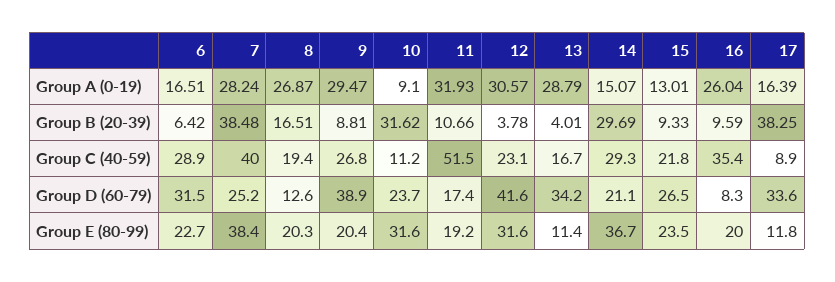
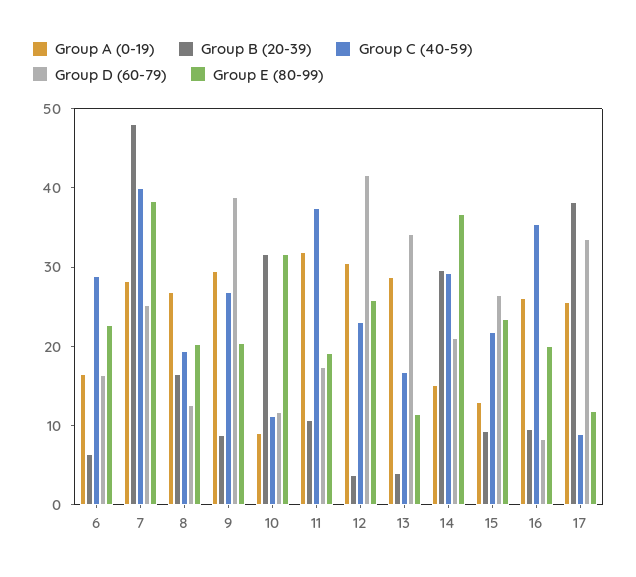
  {
    "Group A (0-19)": {
      "6": 16.51,
      "7": 28.24,
      "8": 26.87,
      "9": 29.47,
      "10": 9.1,
      "11": 31.93,
      "12": 30.57,
      "13": 28.79,
      "14": 15.07,
      "15": 13.01,
      "16": 26.04,
-     "17": 16.39
+     "17": 26
    },
    "Group B (20-39)": {
      "6": 6.42,
-     "7": 38.48,
+     "7": 48,
      "8": 16.51,
      "9": 8.81,
      "10": 31.62,
      "11": 10.66,
      "12": 3.78,
      "13": 4.01,
      "14": 29.69,
      "15": 9.33,
      "16": 9.59,
      "17": 38.25
    },
    "Group C (40-59)": {
      "6": 28.9,
      "7": 40,
      "8": 19.4,
      "9": 26.8,
      "10": 11.2,
-     "11": 51.5,
+     "11": 38,
      "12": 23.1,
      "13": 16.7,
      "14": 29.3,
      "15": 21.8,
      "16": 35.4,
      "17": 8.9
    },
    "Group D (60-79)": {
-     "6": 31.5,
+     "6": 16,
      "7": 25.2,
      "8": 12.6,
      "9": 38.9,
-     "10": 23.7,
+     "10": 12,
      "11": 17.4,
      "12": 41.6,
      "13": 34.2,
      "14": 21.1,
      "15": 26.5,
      "16": 8.3,
      "17": 33.6
    },
    "Group E (80-99)": {
      "6": 22.7,
      "7": 38.4,
      "8": 20.3,
      "9": 20.4,
      "10": 31.6,
      "11": 19.2,
-     "12": 31.6,
+     "12": 26,
      "13": 11.4,
      "14": 36.7,
      "15": 23.5,
      "16": 20,
      "17": 11.8
    }
  }

